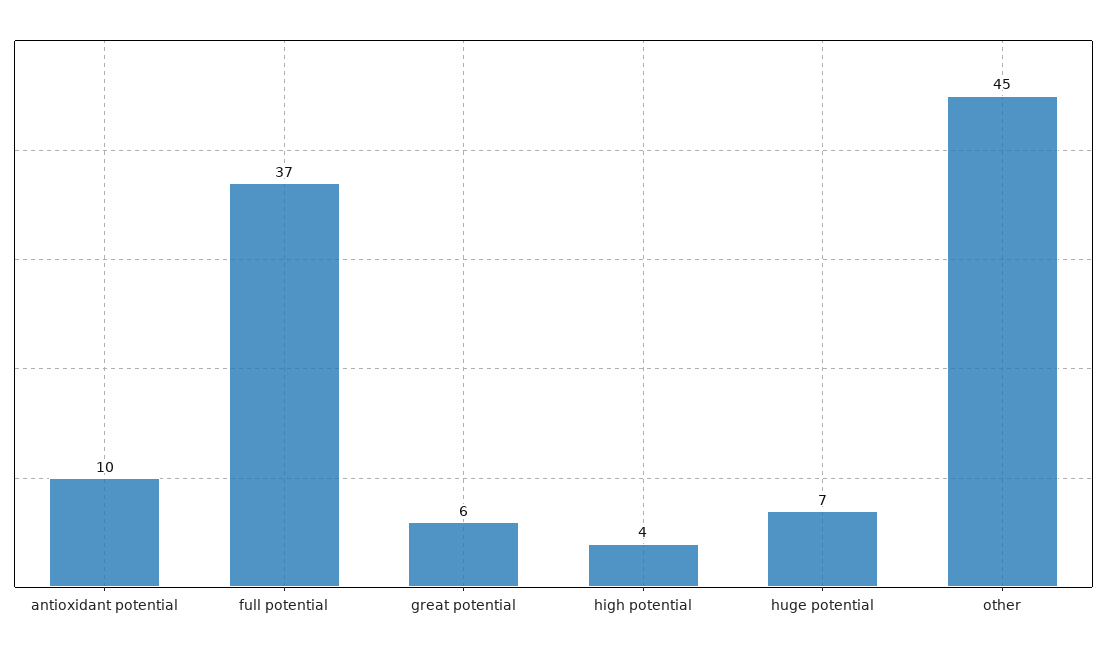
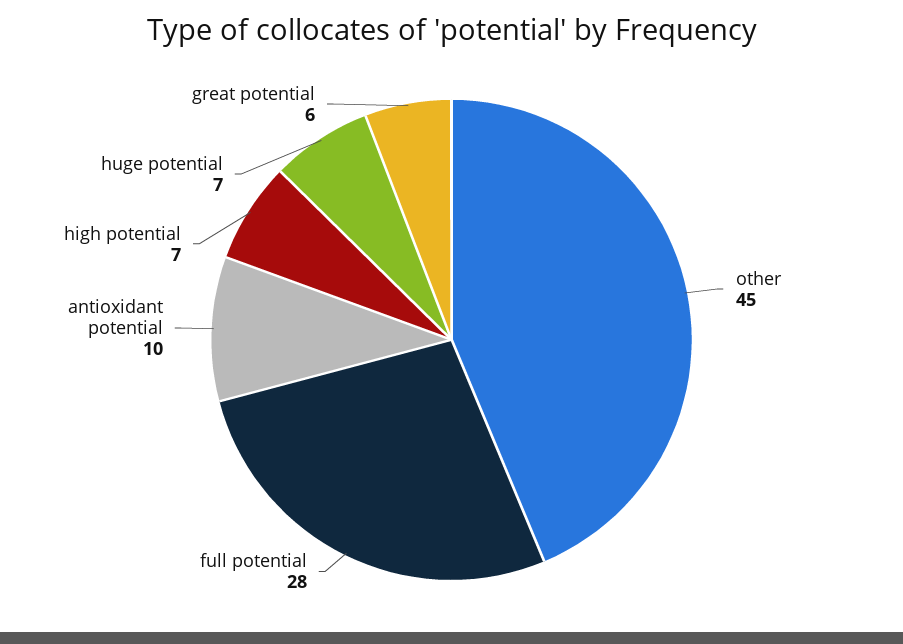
  {
    "antioxidant potential": 10,
-   "full potential": 37,
+   "full potential": 28,
    "great potential": 6,
-   "high potential": 4,
+   "high potential": 7,
    "huge potential": 7,
    "other": 45
  }

